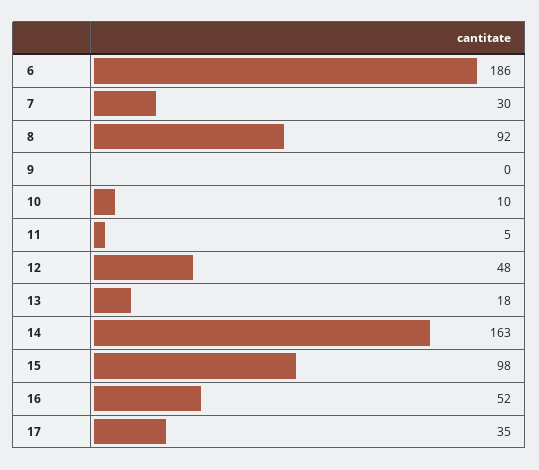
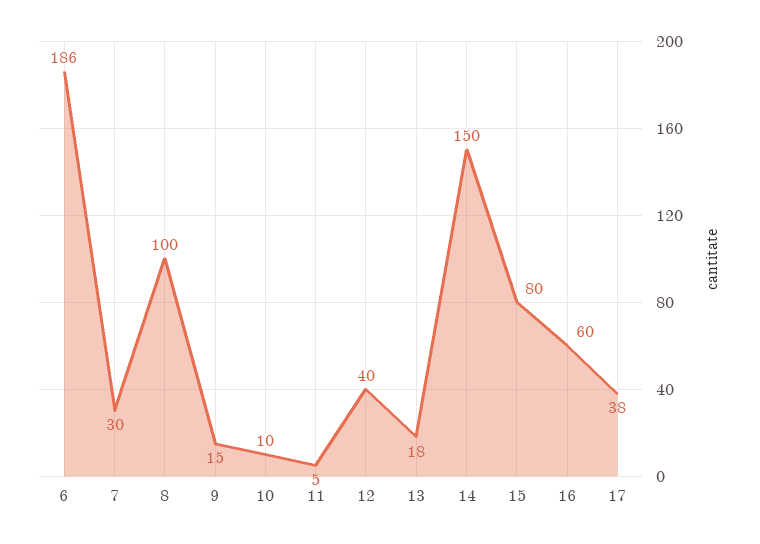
  {
    "6": 186,
    "7": 30,
-   "8": 92,
+   "8": 100,
-   "9": 0,
+   "9": 15,
    "10": 10,
    "11": 5,
-   "12": 48,
+   "12": 40,
    "13": 18,
-   "14": 163,
+   "14": 150,
-   "15": 98,
+   "15": 80,
-   "16": 52,
+   "16": 60,
-   "17": 35
+   "17": 38
  }

